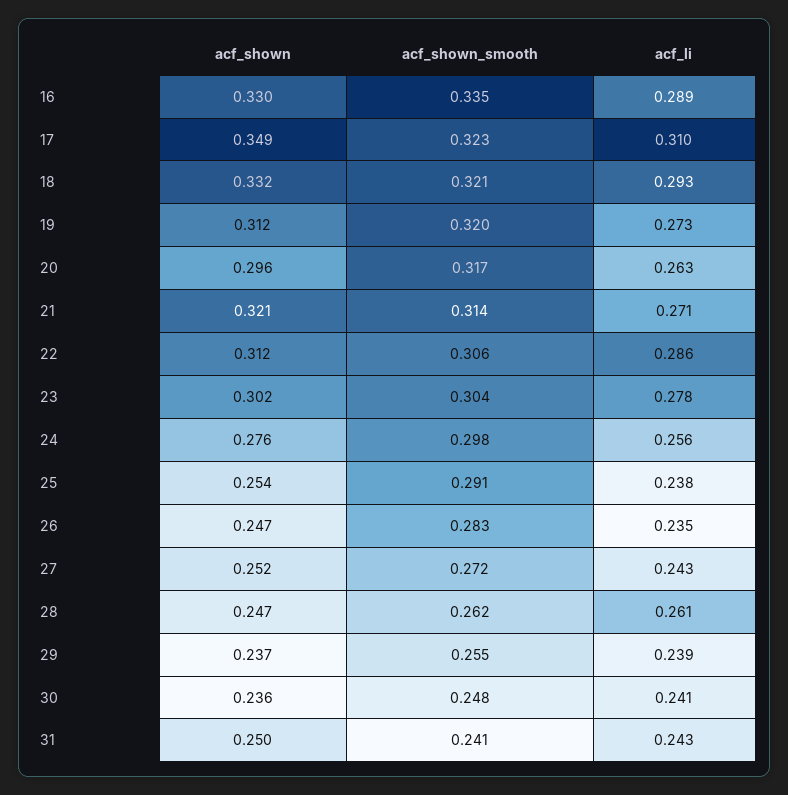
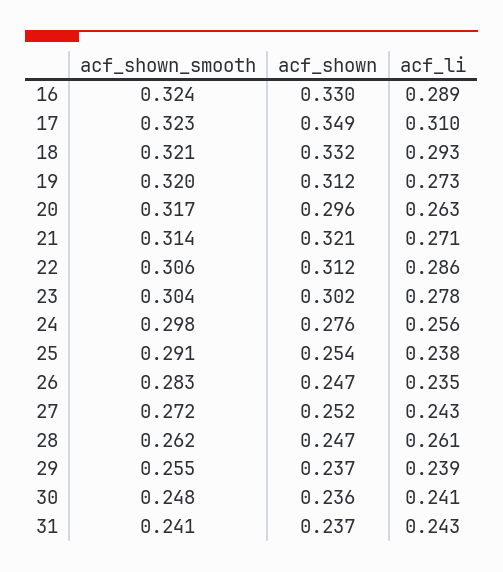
  {
    "acf_shown": {
      "16": 0.33,
      "17": 0.349,
      "18": 0.332,
      "19": 0.312,
      "20": 0.296,
      "21": 0.321,
      "22": 0.312,
      "23": 0.302,
      "24": 0.276,
      "25": 0.254,
      "26": 0.247,
      "27": 0.252,
      "28": 0.247,
      "29": 0.237,
      "30": 0.236,
-     "31": 0.25
+     "31": 0.237
    },
    "acf_shown_smooth": {
-     "16": 0.335,
+     "16": 0.324,
      "17": 0.323,
      "18": 0.321,
      "19": 0.32,
      "20": 0.317,
      "21": 0.314,
      "22": 0.306,
      "23": 0.304,
      "24": 0.298,
      "25": 0.291,
      "26": 0.283,
      "27": 0.272,
      "28": 0.262,
      "29": 0.255,
      "30": 0.248,
      "31": 0.241
    },
    "acf_li": {
      "16": 0.289,
      "17": 0.31,
      "18": 0.293,
      "19": 0.273,
      "20": 0.263,
      "21": 0.271,
      "22": 0.286,
      "23": 0.278,
      "24": 0.256,
      "25": 0.238,
      "26": 0.235,
      "27": 0.243,
      "28": 0.261,
      "29": 0.239,
      "30": 0.241,
      "31": 0.243
    }
  }

